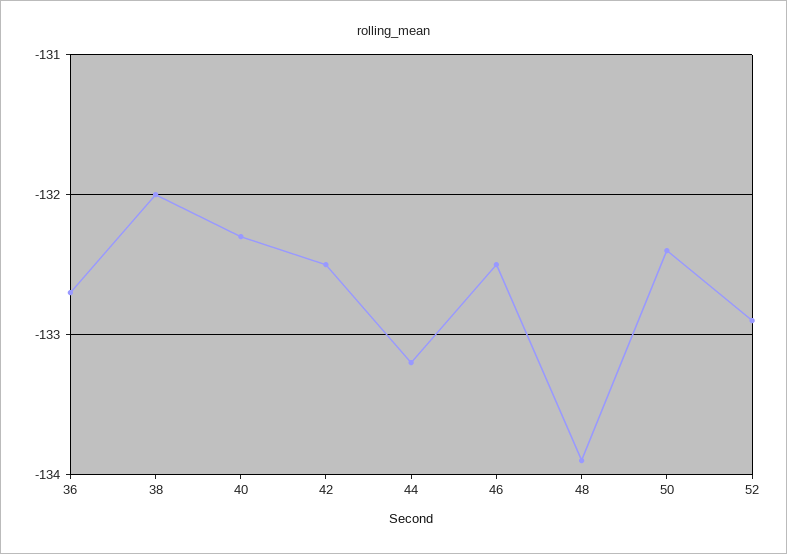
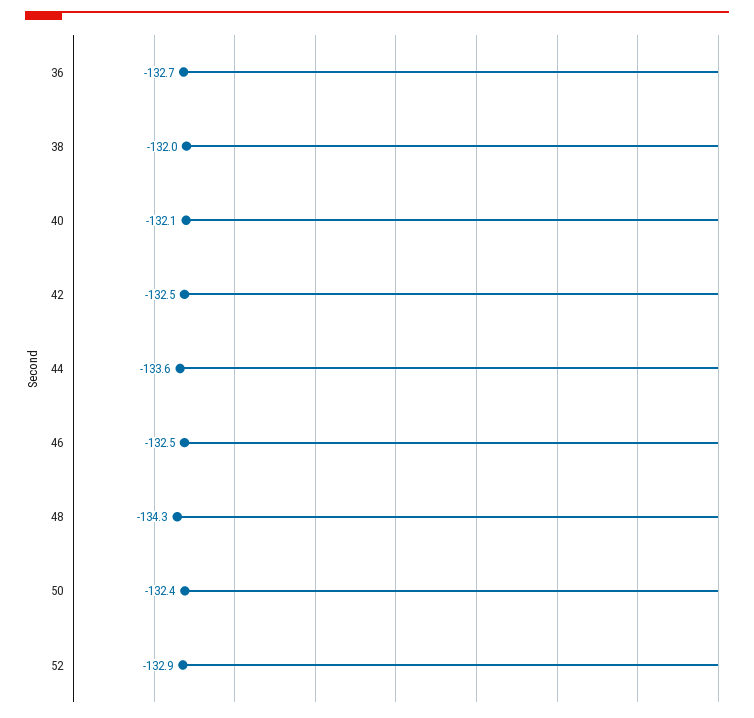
  {
    "36": -132.7,
    "38": -132,
-   "40": -132.3,
+   "40": -132.1,
    "42": -132.5,
-   "44": -133.2,
+   "44": -133.6,
    "46": -132.5,
-   "48": -133.9,
+   "48": -134.3,
    "50": -132.4,
    "52": -132.9
  }

